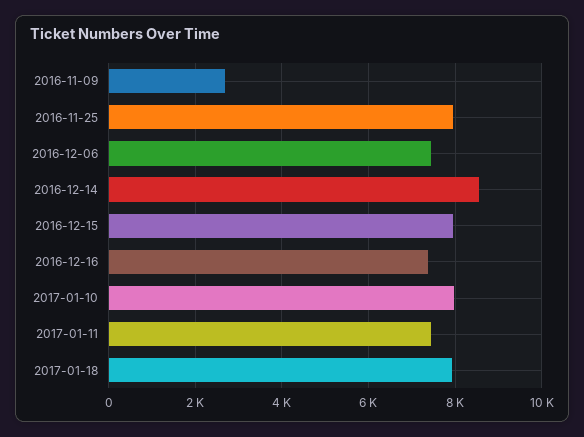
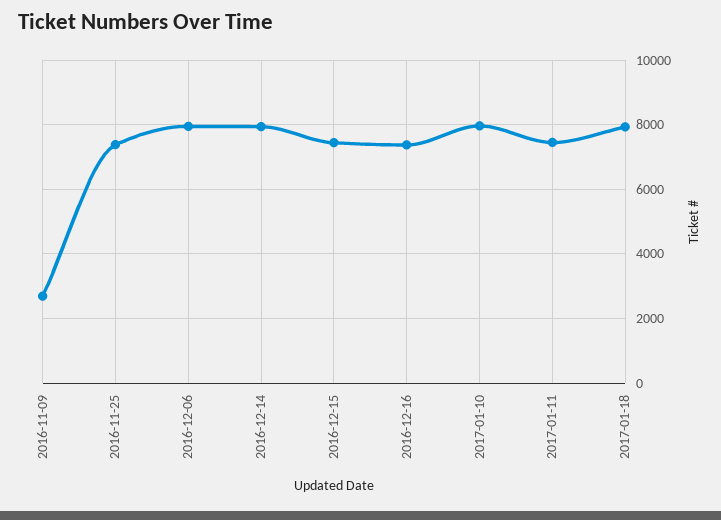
  {
    "2016-11-09": 2600,
-   "2016-11-25": 8000,
+   "2016-11-25": 7400,
-   "2016-12-06": 7400,
+   "2016-12-06": 8000,
-   "2016-12-14": 8600,
+   "2016-12-14": 8000,
-   "2016-12-15": 8000,
+   "2016-12-15": 7400,
    "2016-12-16": 7400,
    "2017-01-10": 8000,
    "2017-01-11": 7400,
    "2017-01-18": 8000
  }

